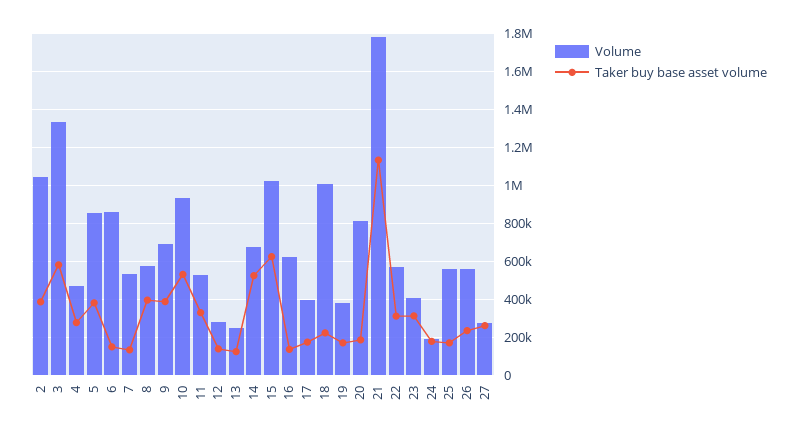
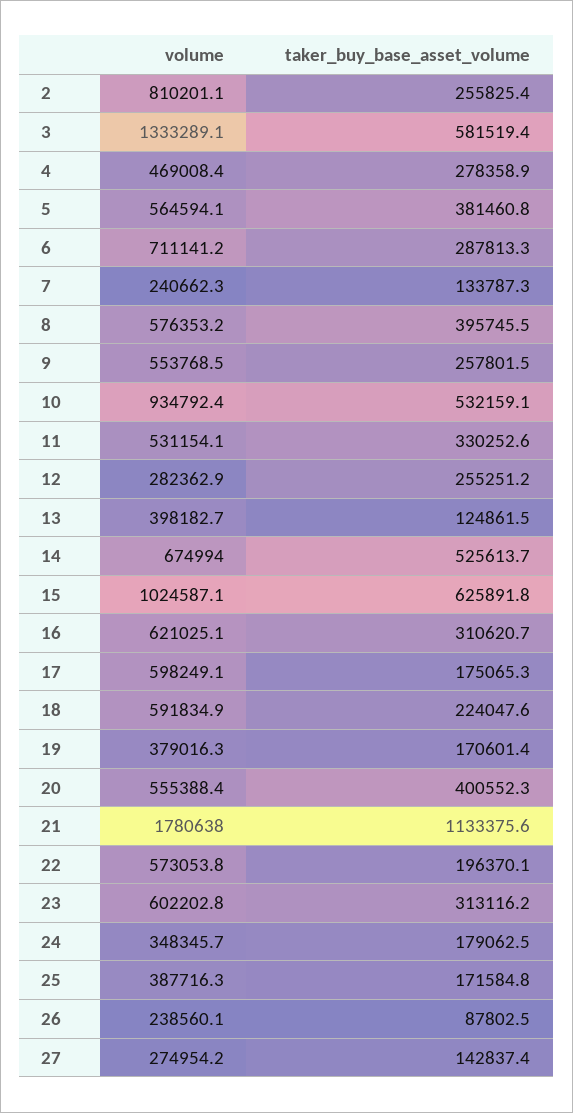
  {
    "Volume": {
-     "2": 1050000,
+     "2": 810201.1,
      "3": 1333289.1,
      "4": 469008.4,
-     "5": 850000,
+     "5": 564594.1,
-     "6": 850000,
+     "6": 711141.2,
-     "7": 550000,
+     "7": 240662.3,
      "8": 576353.2,
-     "9": 700000,
+     "9": 553768.5,
      "10": 934792.4,
      "11": 531154.1,
      "12": 282362.9,
-     "13": 250000,
+     "13": 398182.7,
      "14": 674994,
      "15": 1024587.1,
      "16": 621025.1,
-     "17": 400000,
+     "17": 598249.1,
-     "18": 1000000,
+     "18": 591834.9,
      "19": 379016.3,
-     "20": 800000,
+     "20": 555388.4,
      "21": 1780638,
      "22": 573053.8,
-     "23": 400000,
+     "23": 602202.8,
-     "24": 200000,
+     "24": 348345.7,
-     "25": 550000,
+     "25": 387716.3,
-     "26": 550000,
+     "26": 238560.1,
      "27": 274954.2
    },
    "Taker buy base asset volume": {
-     "2": 400000,
+     "2": 255825.4,
      "3": 581519.4,
      "4": 278358.9,
      "5": 381460.8,
-     "6": 150000,
+     "6": 287813.3,
      "7": 133787.3,
      "8": 395745.5,
-     "9": 400000,
+     "9": 257801.5,
      "10": 532159.1,
      "11": 330252.6,
-     "12": 150000,
+     "12": 255251.2,
      "13": 124861.5,
      "14": 525613.7,
      "15": 625891.8,
-     "16": 150000,
+     "16": 310620.7,
      "17": 175065.3,
      "18": 224047.6,
      "19": 170601.4,
-     "20": 200000,
+     "20": 400552.3,
      "21": 1133375.6,
-     "22": 300000,
+     "22": 196370.1,
      "23": 313116.2,
      "24": 179062.5,
      "25": 171584.8,
-     "26": 250000,
+     "26": 87802.5,
-     "27": 250000
+     "27": 142837.4
    }
  }

